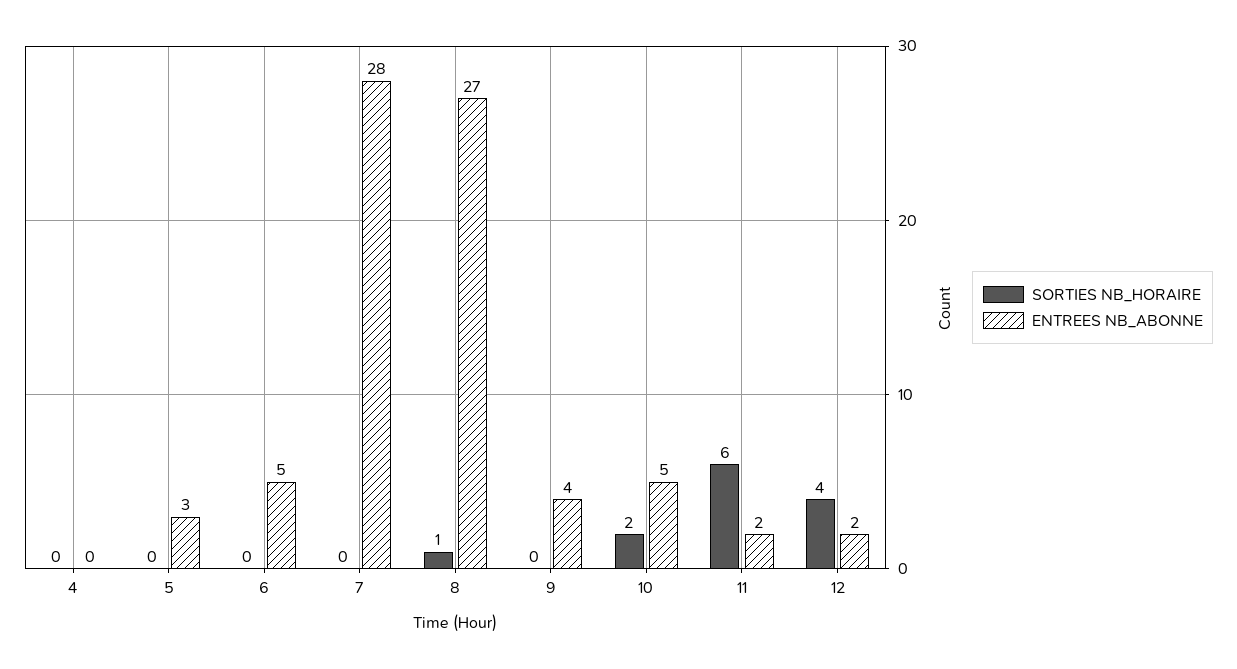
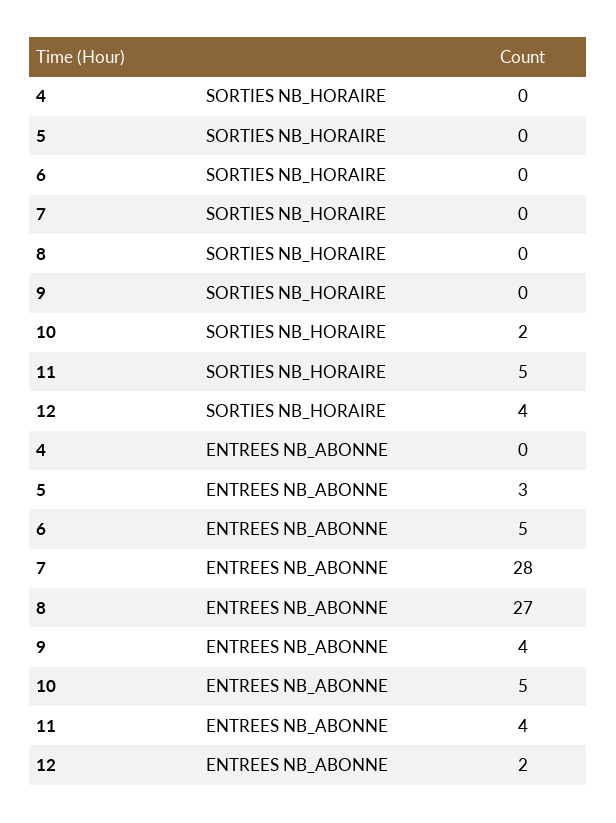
  {
    "SORTIES NB_HORAIRE": {
      "4": 0,
      "5": 0,
      "6": 0,
      "7": 0,
-     "8": 1,
+     "8": 0,
      "9": 0,
      "10": 2,
-     "11": 6,
+     "11": 5,
      "12": 4
    },
    "ENTREES NB_ABONNE": {
      "4": 0,
      "5": 3,
      "6": 5,
      "7": 28,
      "8": 27,
      "9": 4,
      "10": 5,
-     "11": 2,
+     "11": 4,
      "12": 2
    }
  }

